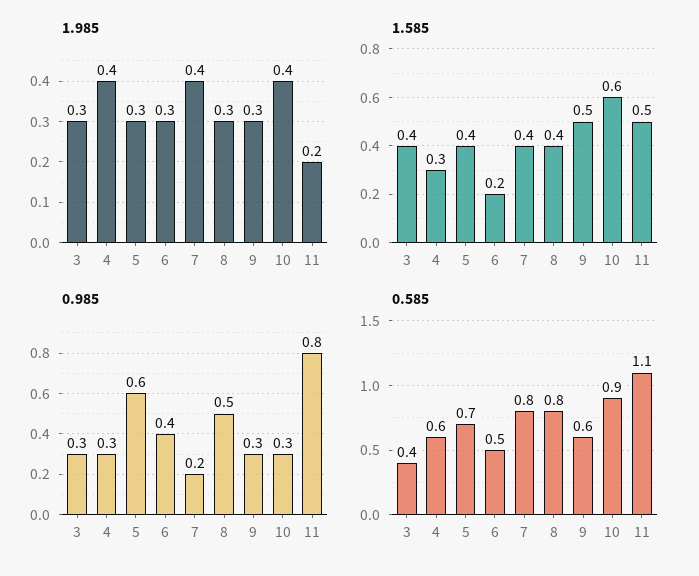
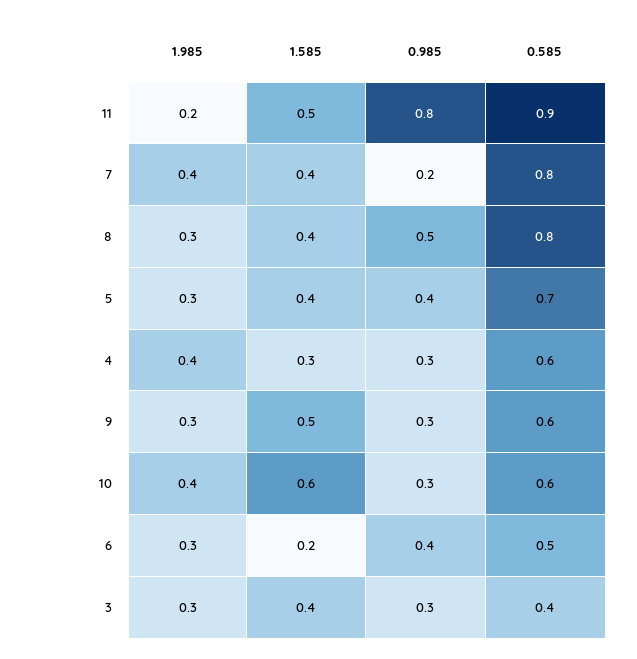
  {
    "1.985": {
      "3": 0.3,
      "4": 0.4,
      "5": 0.3,
      "6": 0.3,
      "7": 0.4,
      "8": 0.3,
      "9": 0.3,
      "10": 0.4,
      "11": 0.2
    },
    "1.585": {
      "3": 0.4,
      "4": 0.3,
      "5": 0.4,
      "6": 0.2,
      "7": 0.4,
      "8": 0.4,
      "9": 0.5,
      "10": 0.6,
      "11": 0.5
    },
    "0.985": {
      "3": 0.3,
      "4": 0.3,
-     "5": 0.6,
+     "5": 0.4,
      "6": 0.4,
      "7": 0.2,
      "8": 0.5,
      "9": 0.3,
      "10": 0.3,
      "11": 0.8
    },
    "0.585": {
      "3": 0.4,
      "4": 0.6,
      "5": 0.7,
      "6": 0.5,
      "7": 0.8,
      "8": 0.8,
      "9": 0.6,
-     "10": 0.9,
+     "10": 0.6,
-     "11": 1.1
+     "11": 0.9
    }
  }

